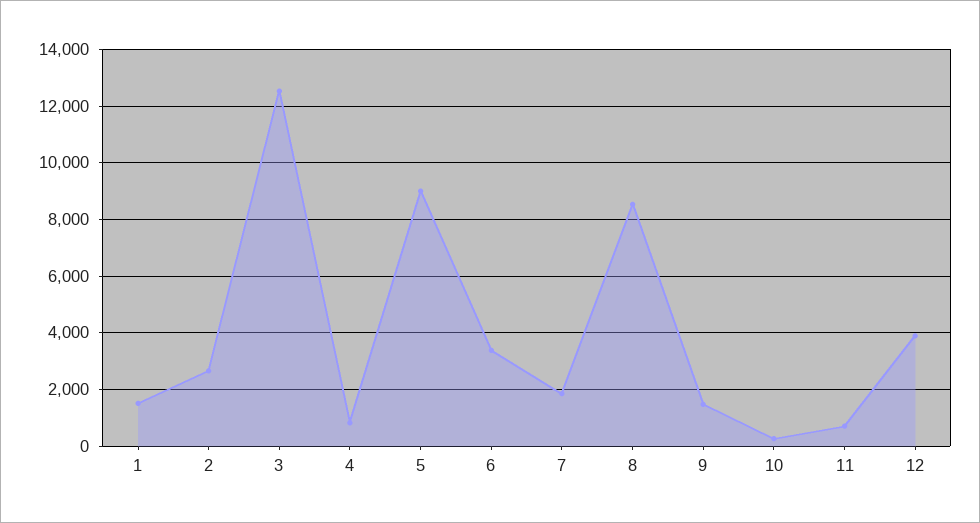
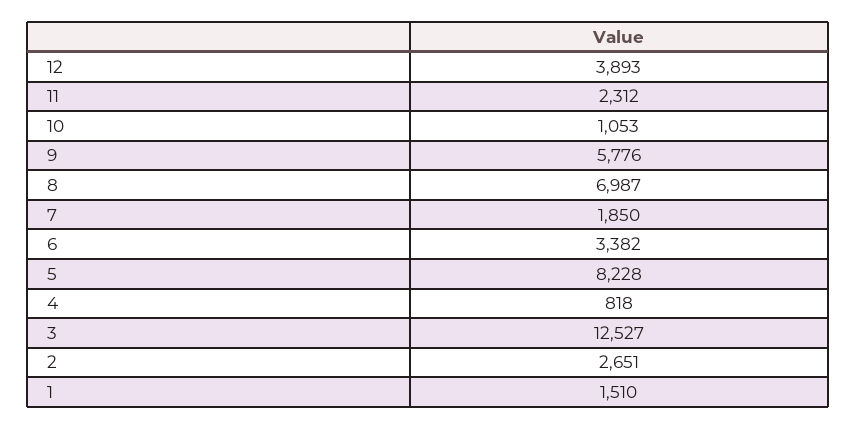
  {
    "1": 1510,
    "2": 2651,
    "3": 12527,
    "4": 818,
-   "5": 9000,
+   "5": 8228,
    "6": 3382,
    "7": 1850,
-   "8": 8500,
+   "8": 6987,
-   "9": 1500,
+   "9": 5776,
-   "10": 250,
+   "10": 1053,
-   "11": 750,
+   "11": 2312,
    "12": 3893
  }

